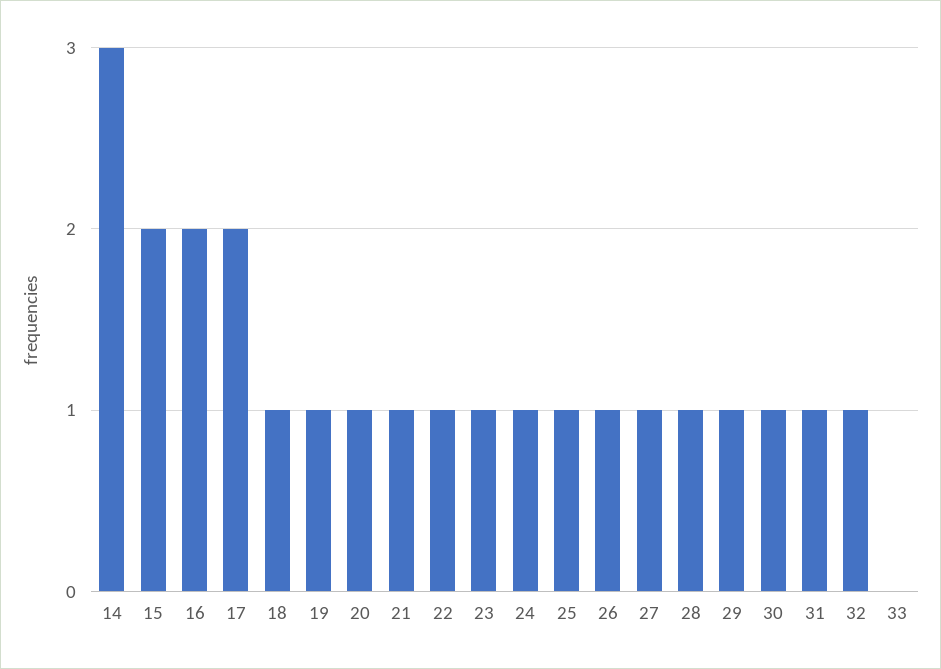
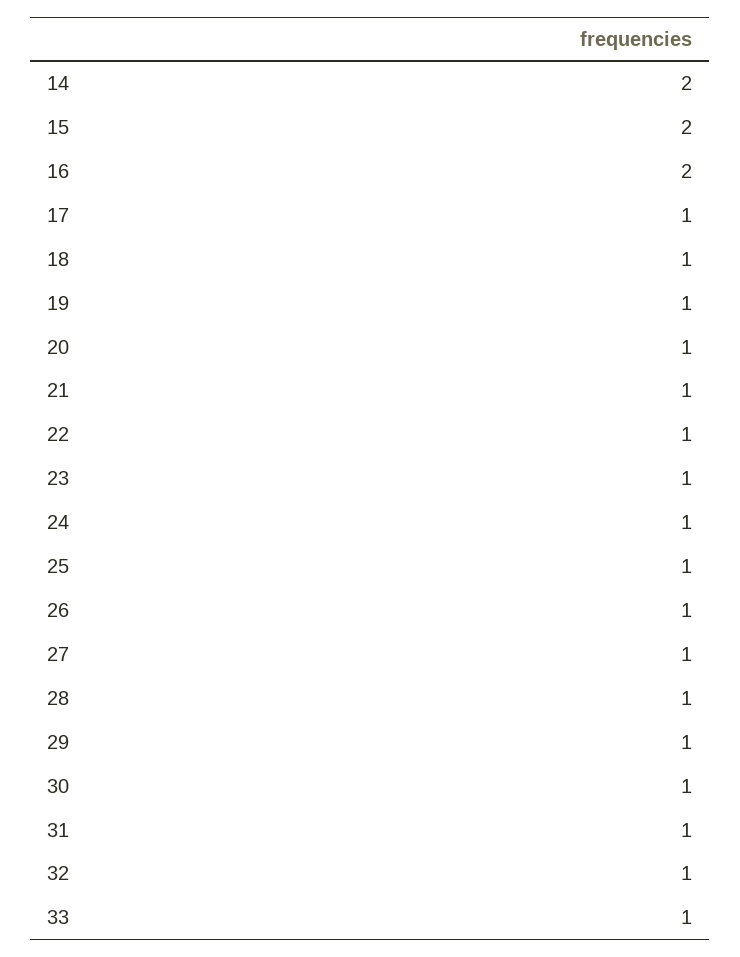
  {
-   "14": 3,
+   "14": 2,
    "15": 2,
    "16": 2,
-   "17": 2,
+   "17": 1,
    "18": 1,
    "19": 1,
    "20": 1,
    "21": 1,
    "22": 1,
    "23": 1,
    "24": 1,
    "25": 1,
    "26": 1,
    "27": 1,
    "28": 1,
    "29": 1,
    "30": 1,
    "31": 1,
    "32": 1,
-   "33": 0
+   "33": 1
  }

